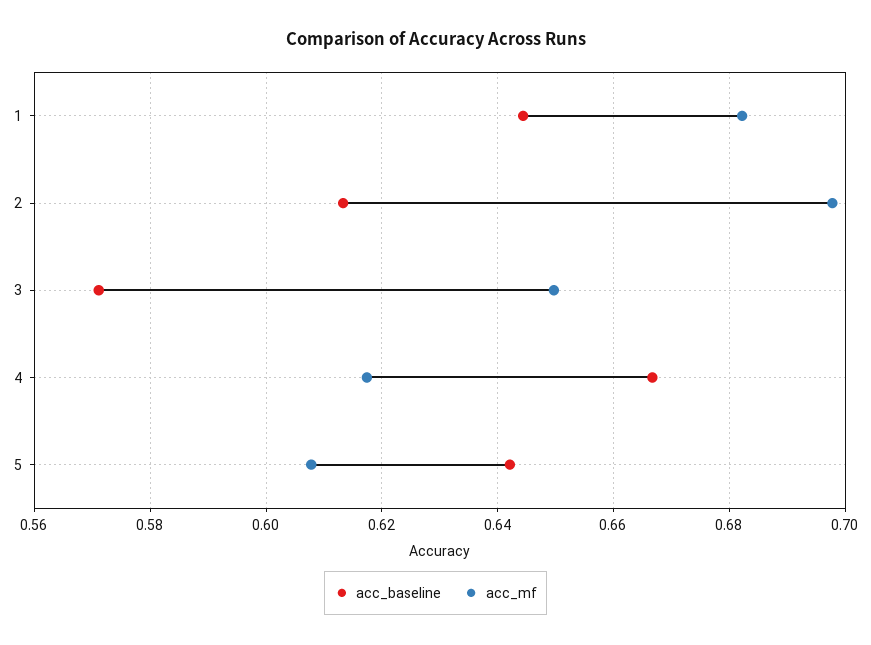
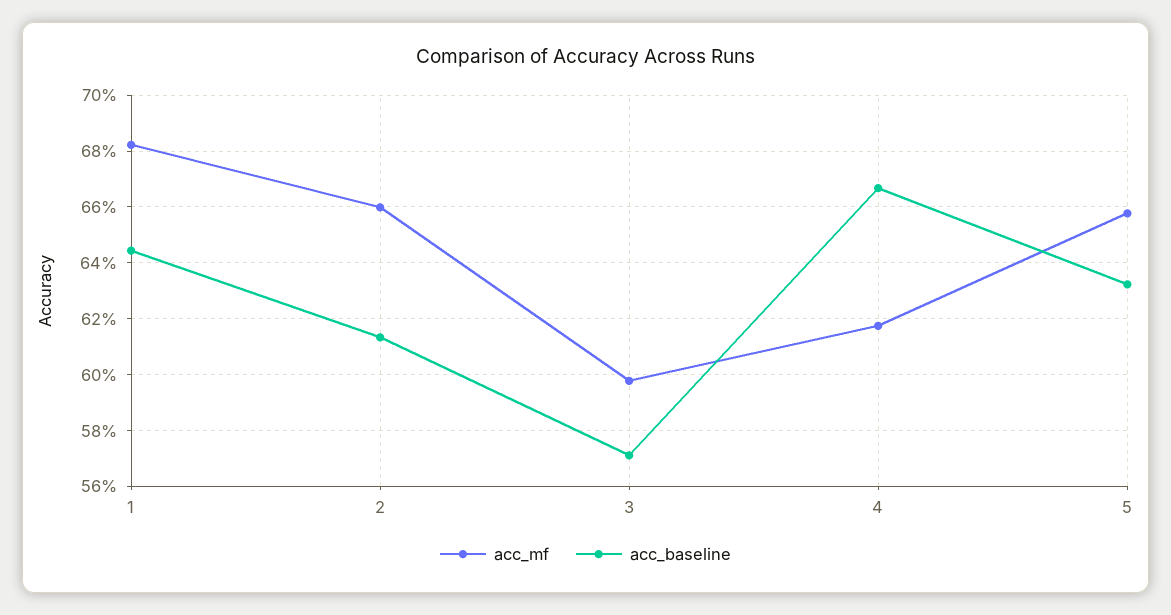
  {
    "acc_baseline": {
      "1": 0.644,
      "2": 0.614,
      "3": 0.572,
      "4": 0.666,
-     "5": 0.642
+     "5": 0.6325
    },
    "acc_mf": {
      "1": 0.682,
-     "2": 0.698,
+     "2": 0.66,
-     "3": 0.65,
+     "3": 0.5975,
      "4": 0.618,
-     "5": 0.608
+     "5": 0.6575
    }
  }

